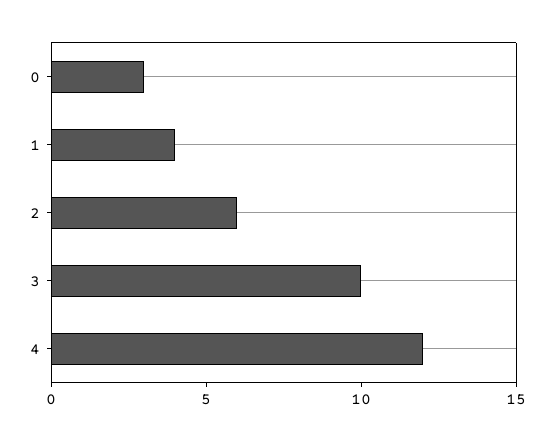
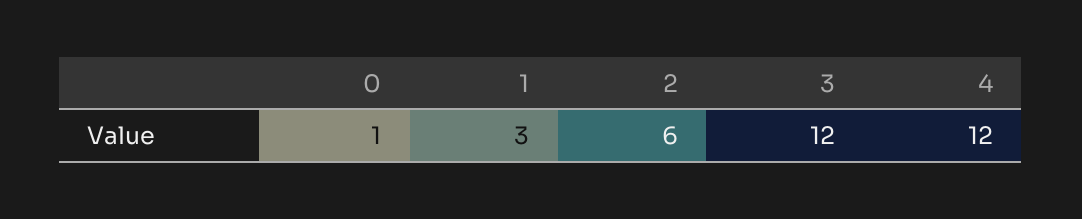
  {
-   "0": 3,
+   "0": 1,
-   "1": 4,
+   "1": 3,
    "2": 6,
-   "3": 10,
+   "3": 12,
    "4": 12
  }

